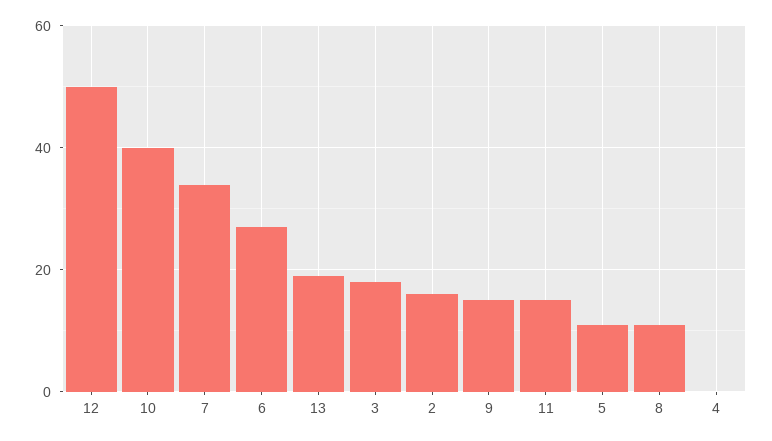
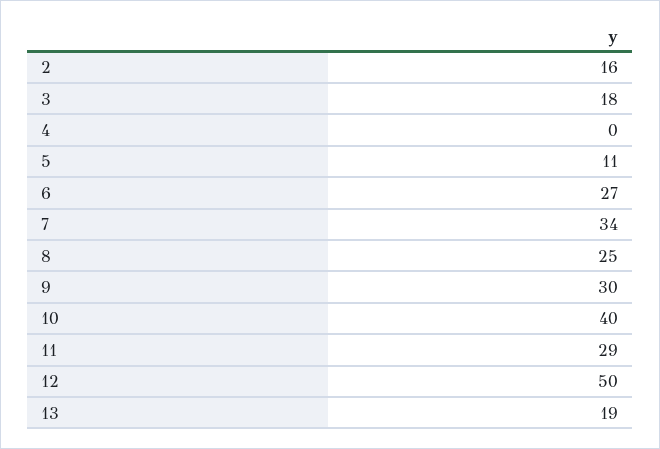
  {
    "12": 50,
    "10": 40,
    "7": 34,
    "6": 27,
    "13": 19,
    "3": 18,
    "2": 16,
-   "9": 15,
+   "9": 30,
-   "11": 15,
+   "11": 29,
    "5": 11,
-   "8": 10,
+   "8": 25,
    "4": 0
  }

